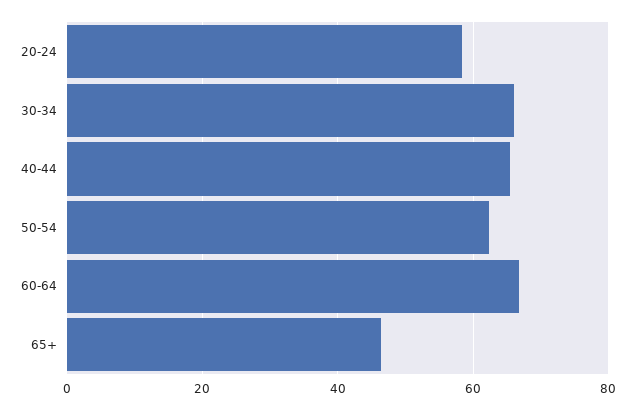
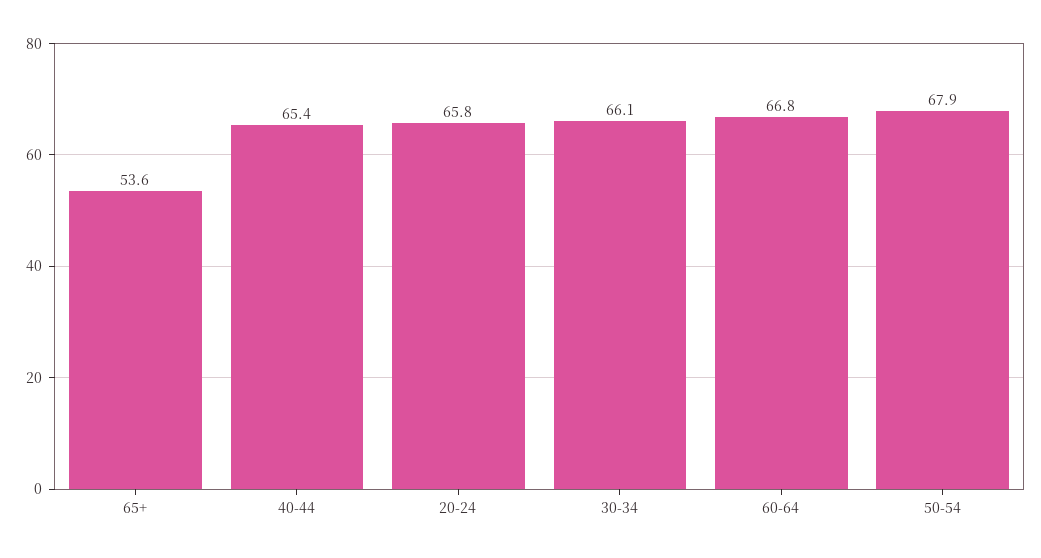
  {
-   "20-24": 58,
+   "20-24": 65.8,
    "30-34": 66.1,
    "40-44": 65.4,
-   "50-54": 62,
+   "50-54": 67.9,
    "60-64": 66.8,
-   "65+": 46
+   "65+": 53.6
  }

